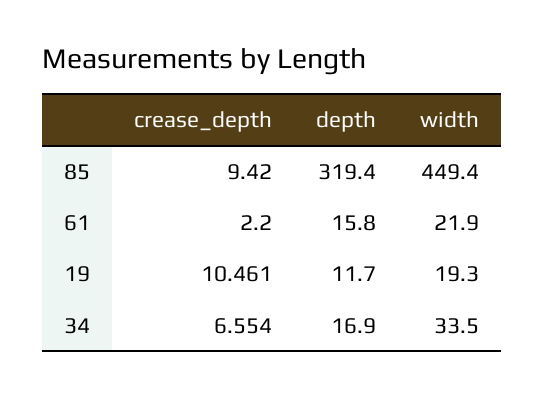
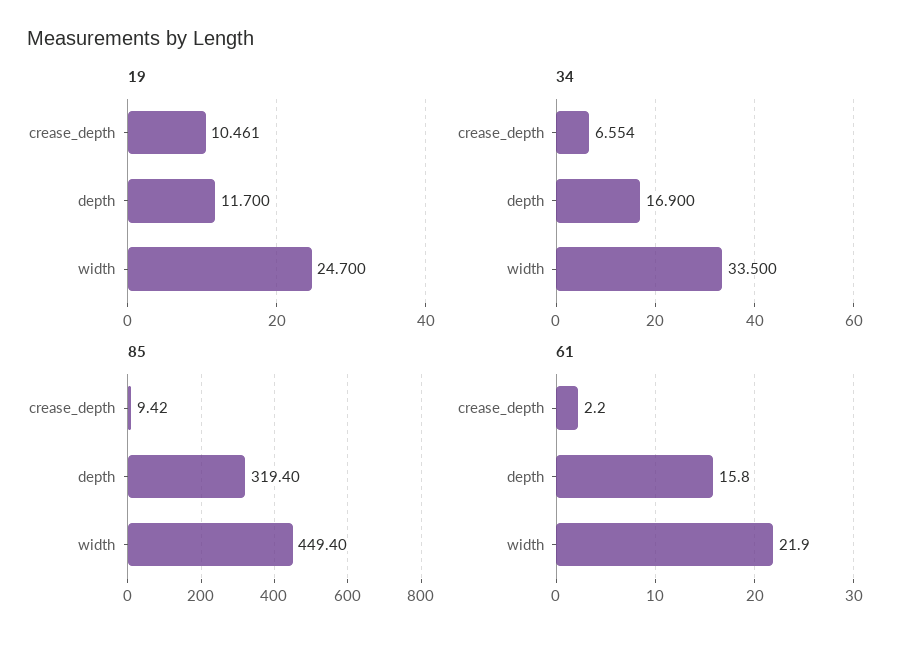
  {
    "85": {
      "crease_depth": 9.42,
      "depth": 319.4,
      "width": 449.4
    },
    "61": {
      "crease_depth": 2.2,
      "depth": 15.8,
      "width": 21.9
    },
    "19": {
      "crease_depth": 10.461,
      "depth": 11.7,
-     "width": 19.3
+     "width": 24.7
    },
    "34": {
      "crease_depth": 6.554,
      "depth": 16.9,
      "width": 33.5
    }
  }

